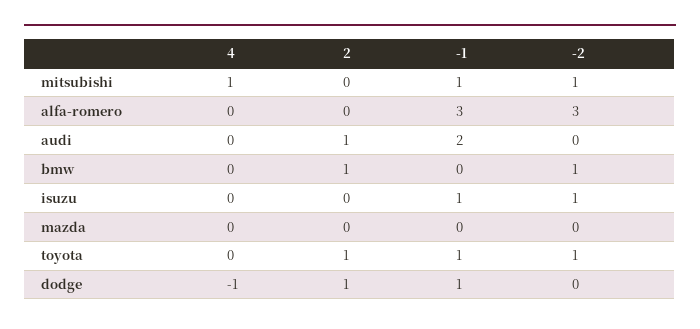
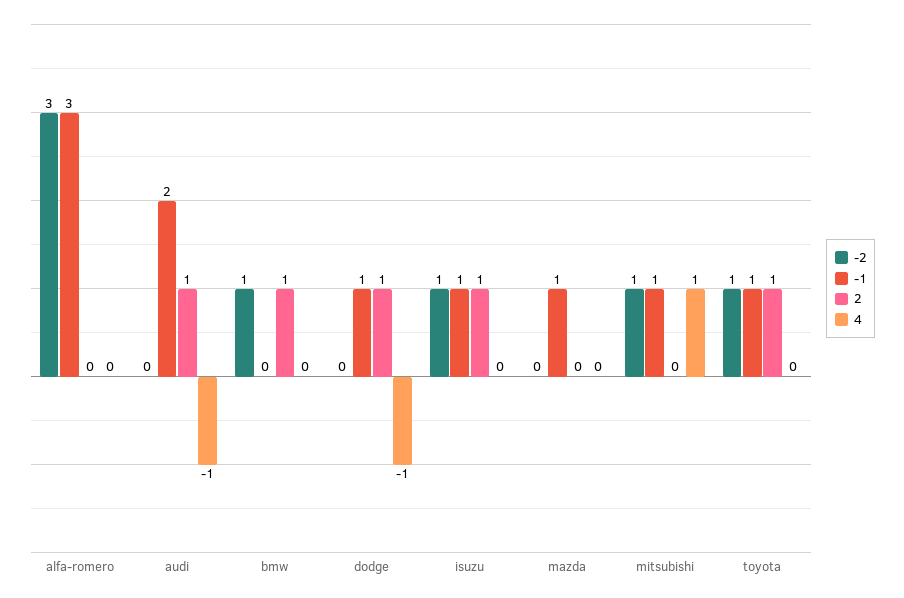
  {
    "4": {
      "mitsubishi": 1,
      "alfa-romero": 0,
-     "audi": 0,
+     "audi": -1,
      "bmw": 0,
      "isuzu": 0,
      "mazda": 0,
      "toyota": 0,
      "dodge": -1
    },
    "2": {
      "mitsubishi": 0,
      "alfa-romero": 0,
      "audi": 1,
      "bmw": 1,
-     "isuzu": 0,
+     "isuzu": 1,
      "mazda": 0,
      "toyota": 1,
      "dodge": 1
    },
    "-1": {
      "mitsubishi": 1,
      "alfa-romero": 3,
      "audi": 2,
      "bmw": 0,
      "isuzu": 1,
-     "mazda": 0,
+     "mazda": 1,
      "toyota": 1,
      "dodge": 1
    },
    "-2": {
      "mitsubishi": 1,
      "alfa-romero": 3,
      "audi": 0,
      "bmw": 1,
      "isuzu": 1,
      "mazda": 0,
      "toyota": 1,
      "dodge": 0
    }
  }

